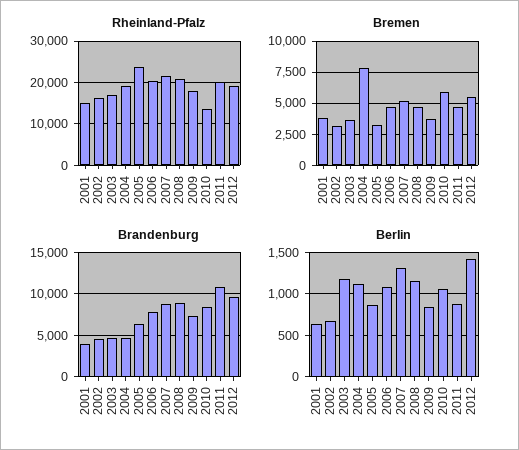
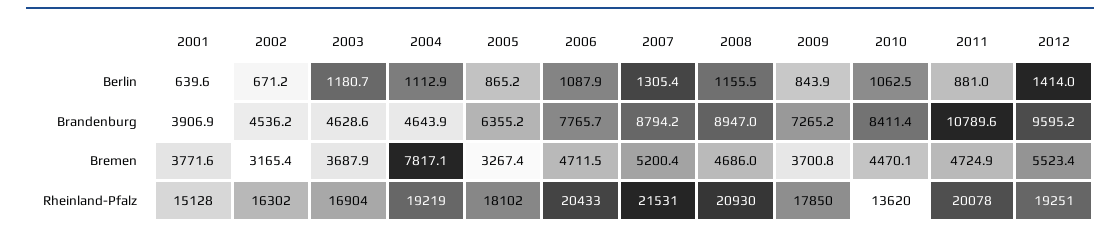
  {
    "Rheinland-Pfalz": {
      "2001": 15128,
      "2002": 16302,
      "2003": 16904,
      "2004": 19219,
-     "2005": 24000,
+     "2005": 18102,
      "2006": 20433,
      "2007": 21531,
      "2008": 20930,
      "2009": 17850,
      "2010": 13620,
      "2011": 20078,
      "2012": 19251
    },
    "Bremen": {
      "2001": 3771.6,
      "2002": 3165.4,
      "2003": 3687.9,
      "2004": 7817.1,
      "2005": 3267.4,
      "2006": 4711.5,
      "2007": 5200.4,
      "2008": 4686,
      "2009": 3700.8,
-     "2010": 6000,
+     "2010": 4470.1,
      "2011": 4724.9,
      "2012": 5523.4
    },
    "Brandenburg": {
      "2001": 3906.9,
      "2002": 4536.2,
      "2003": 4628.6,
      "2004": 4643.9,
      "2005": 6355.2,
      "2006": 7765.7,
      "2007": 8794.2,
      "2008": 8947,
      "2009": 7265.2,
      "2010": 8411.4,
      "2011": 10789.6,
      "2012": 9595.2
    },
    "Berlin": {
      "2001": 639.6,
      "2002": 671.2,
      "2003": 1180.7,
      "2004": 1112.9,
      "2005": 865.2,
      "2006": 1087.9,
      "2007": 1305.4,
      "2008": 1155.5,
      "2009": 843.9,
      "2010": 1062.5,
      "2011": 881,
      "2012": 1414
    }
  }

